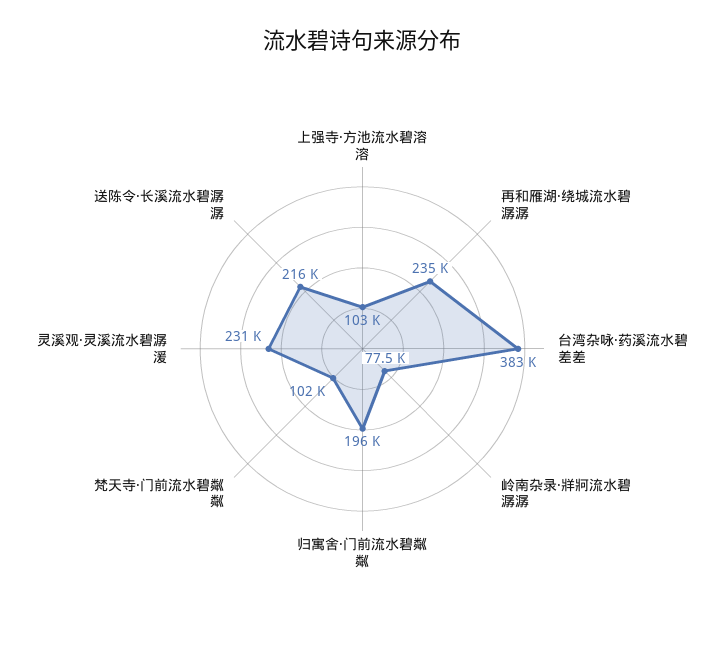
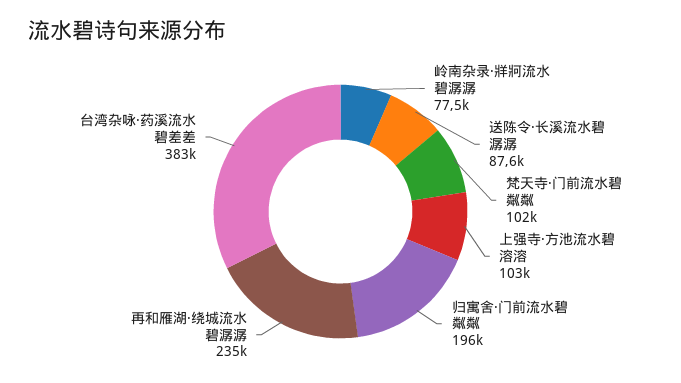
  {
    "上强寺·方池流水碧溶溶": 103000,
    "再和雁湖·绕城流水碧潺潺": 235000,
    "台湾杂咏·药溪流水碧差差": 383000,
    "岭南杂录·牂牁流水碧潺潺": 77500,
    "归寓舍·门前流水碧粼粼": 196000,
    "梵天寺·门前流水碧粼粼": 102000,
-   "灵溪观·灵溪流水碧潺湲": 231000,
-   "送陈令·长溪流水碧潺潺": 216000
+   "送陈令·长溪流水碧潺潺": 87600
  }

